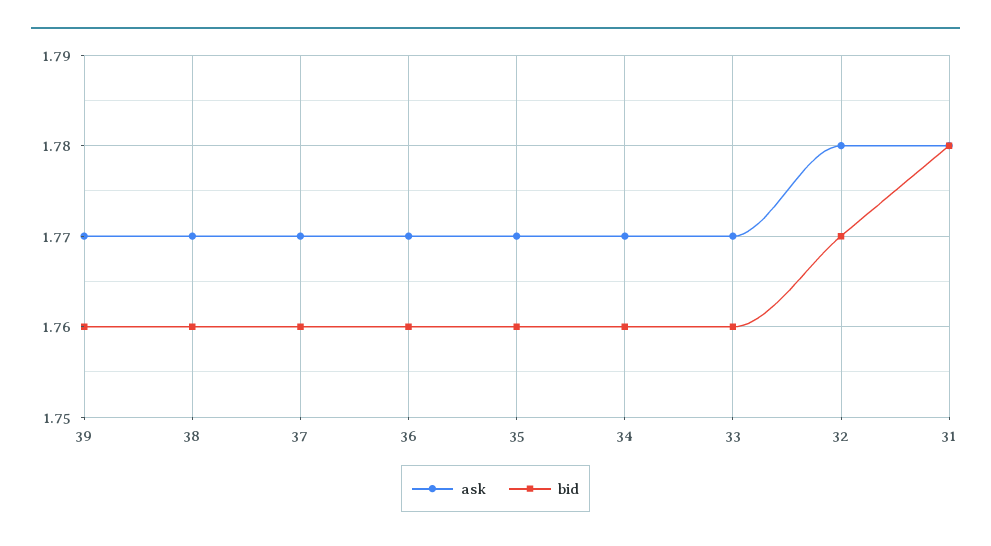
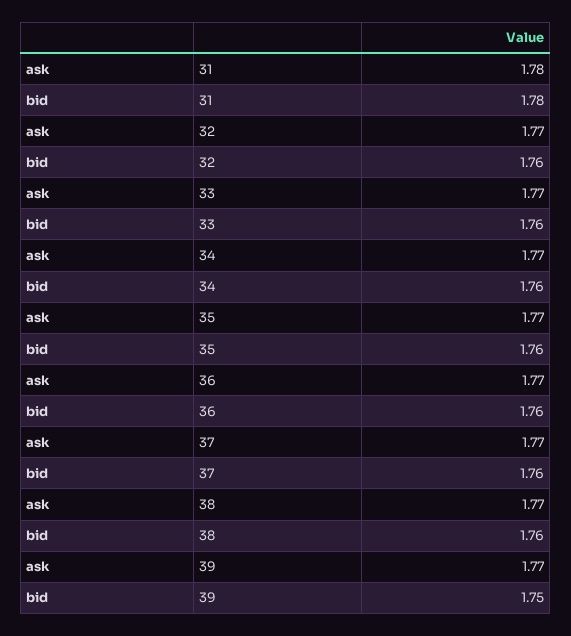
  {
    "ask": {
      "39": 1.77,
      "38": 1.77,
      "37": 1.77,
      "36": 1.77,
      "35": 1.77,
      "34": 1.77,
      "33": 1.77,
-     "32": 1.78,
+     "32": 1.77,
      "31": 1.78
    },
    "bid": {
-     "39": 1.76,
+     "39": 1.75,
      "38": 1.76,
      "37": 1.76,
      "36": 1.76,
      "35": 1.76,
      "34": 1.76,
      "33": 1.76,
-     "32": 1.77,
+     "32": 1.76,
      "31": 1.78
    }
  }

